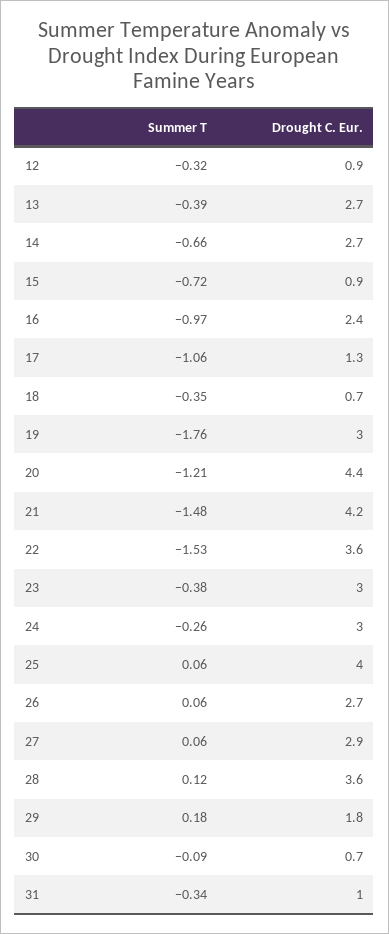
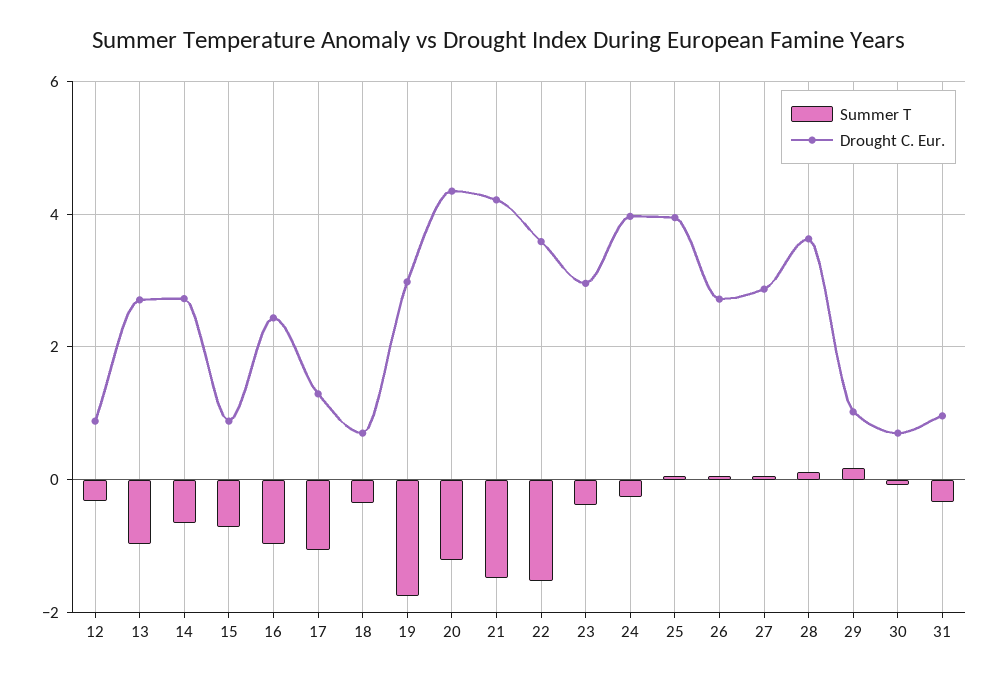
  {
    "Summer T": {
      "12": -0.32,
-     "13": -0.39,
+     "13": -1,
      "14": -0.66,
      "15": -0.72,
      "16": -0.97,
      "17": -1.06,
      "18": -0.35,
      "19": -1.76,
      "20": -1.21,
      "21": -1.48,
      "22": -1.53,
      "23": -0.38,
      "24": -0.26,
      "25": 0.06,
      "26": 0.06,
      "27": 0.06,
      "28": 0.12,
      "29": 0.18,
      "30": -0.09,
      "31": -0.34
    },
    "Drought C. Eur.": {
      "12": 0.9,
      "13": 2.7,
      "14": 2.7,
      "15": 0.9,
      "16": 2.4,
      "17": 1.3,
      "18": 0.7,
      "19": 3,
      "20": 4.4,
      "21": 4.2,
      "22": 3.6,
      "23": 3,
-     "24": 3,
+     "24": 4,
      "25": 4,
      "26": 2.7,
      "27": 2.9,
      "28": 3.6,
-     "29": 1.8,
+     "29": 1,
      "30": 0.7,
      "31": 1
    }
  }

